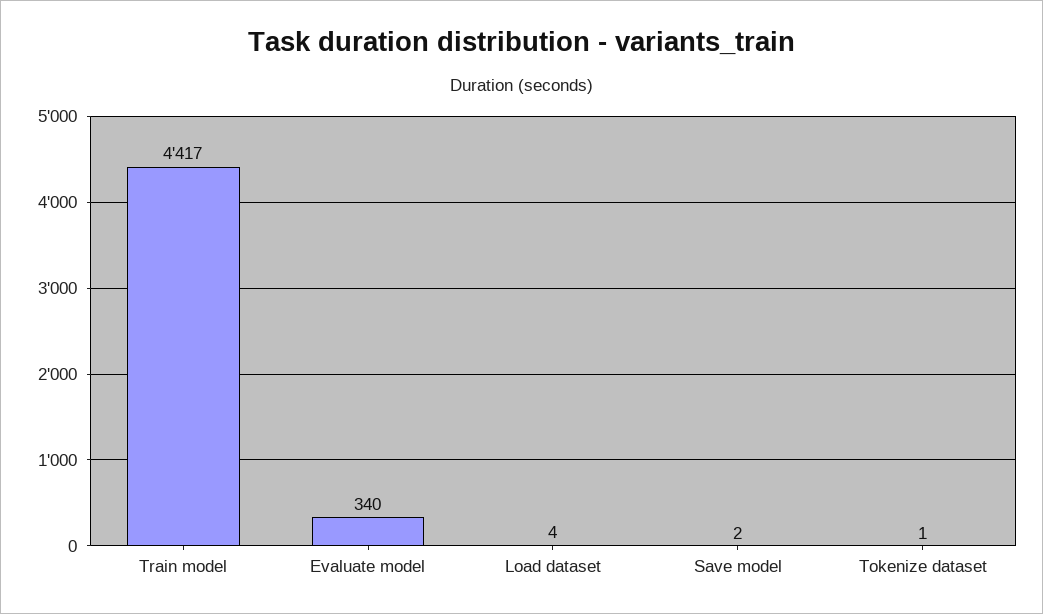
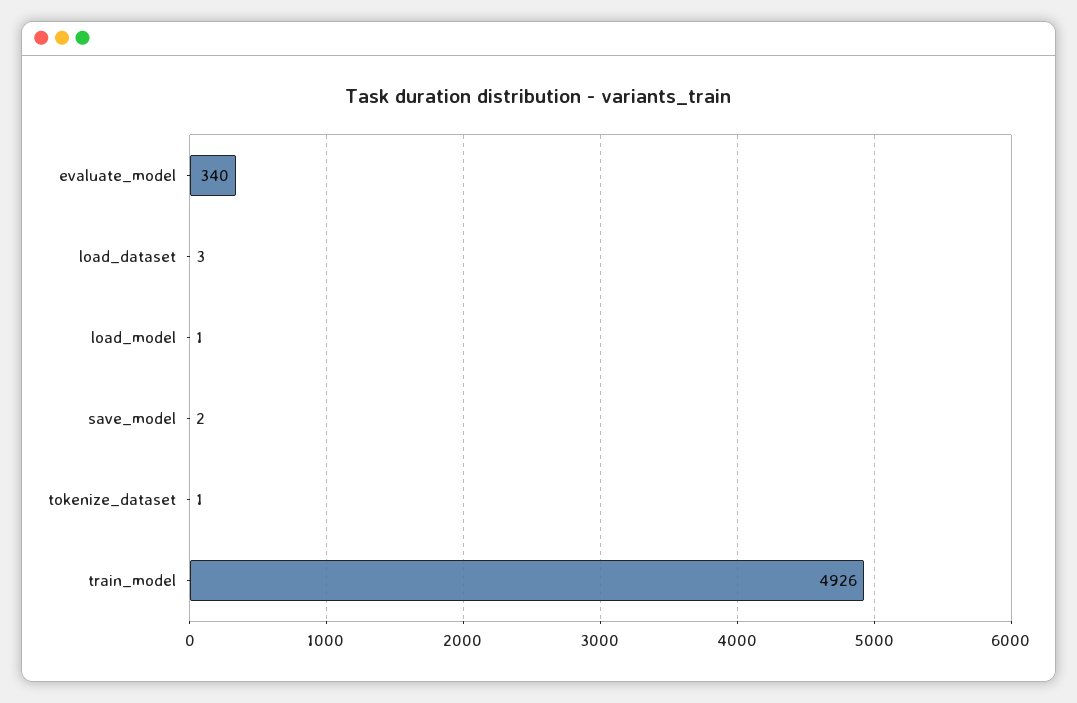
  {
-   "Train model": 4417,
+   "Train model": 4926,
    "Evaluate model": 340,
-   "Load dataset": 4,
+   "Load dataset": 3,
    "Save model": 2,
-   "Tokenize dataset": 1
+   "Tokenize dataset": 1,
+   "load_model": 1
  }

